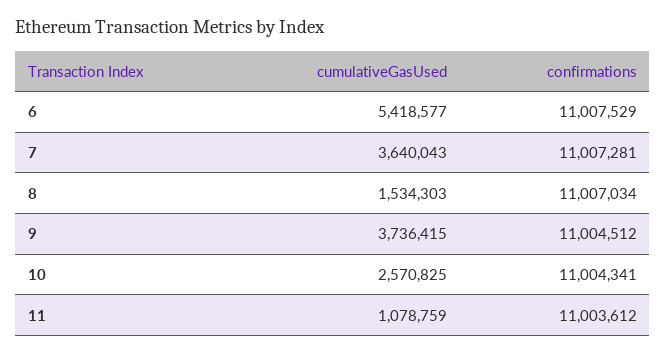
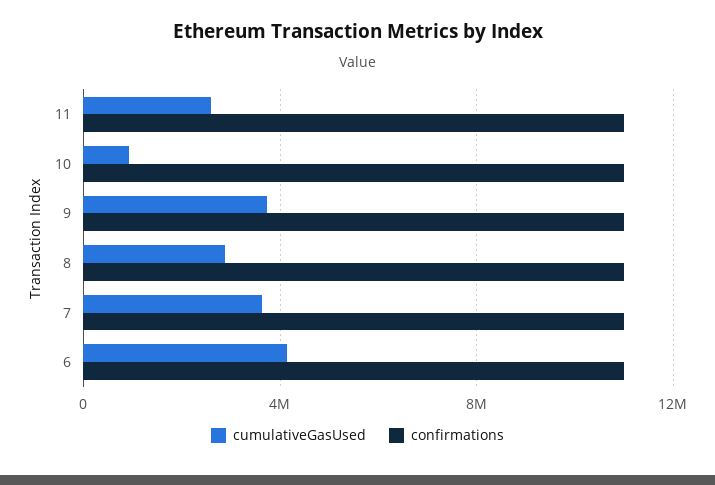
  {
    "cumulativeGasUsed": {
-     "6": 5418577,
+     "6": 4000000,
      "7": 3640043,
-     "8": 1534303,
+     "8": 3000000,
      "9": 3736415,
-     "10": 2570825,
+     "10": 1000000,
-     "11": 1078759
+     "11": 2500000
    },
    "confirmations": {
      "6": 11007529,
      "7": 11007281,
      "8": 11007034,
      "9": 11004512,
      "10": 11004341,
      "11": 11003612
    }
  }

